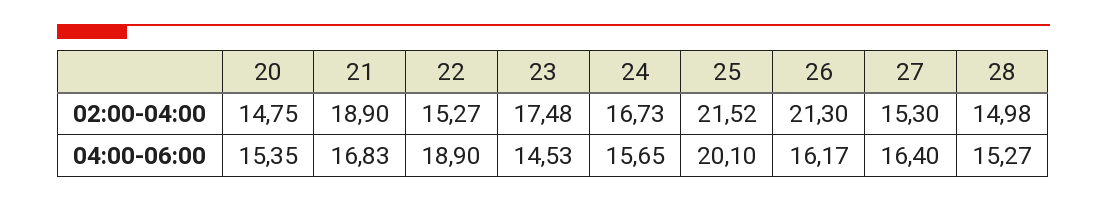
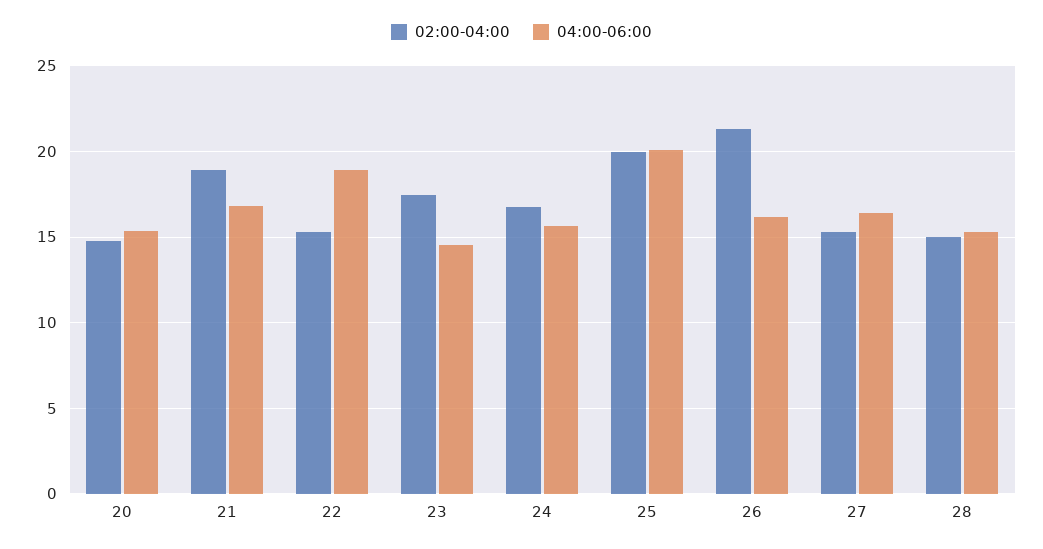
  {
    "02:00-04:00": {
      "20": 14.75,
      "21": 18.9,
      "22": 15.27,
      "23": 17.48,
      "24": 16.73,
-     "25": 21.52,
+     "25": 20,
      "26": 21.3,
      "27": 15.3,
      "28": 14.98
    },
    "04:00-06:00": {
      "20": 15.35,
      "21": 16.83,
      "22": 18.9,
      "23": 14.53,
      "24": 15.65,
      "25": 20.1,
      "26": 16.17,
      "27": 16.4,
      "28": 15.27
    }
  }

